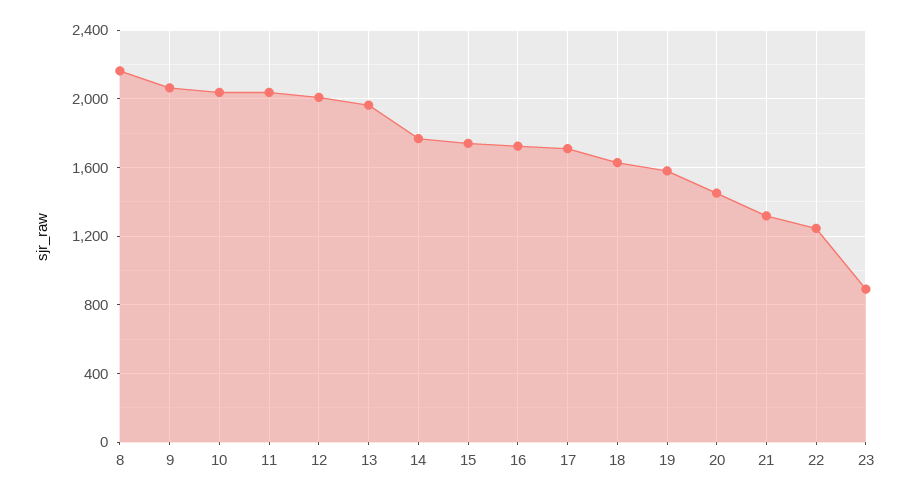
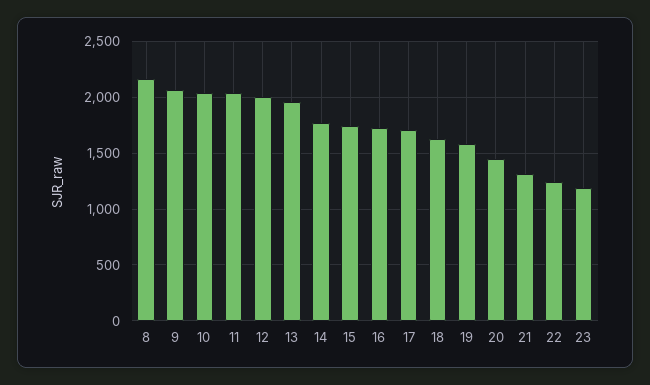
  {
    "8": 2150,
    "9": 2050,
    "10": 2050,
    "11": 2050,
    "12": 2000,
    "13": 1950,
    "14": 1750,
    "15": 1750,
    "16": 1700,
    "17": 1700,
    "18": 1650,
    "19": 1600,
    "20": 1450,
    "21": 1300,
    "22": 1250,
-   "23": 900
+   "23": 1200
  }

